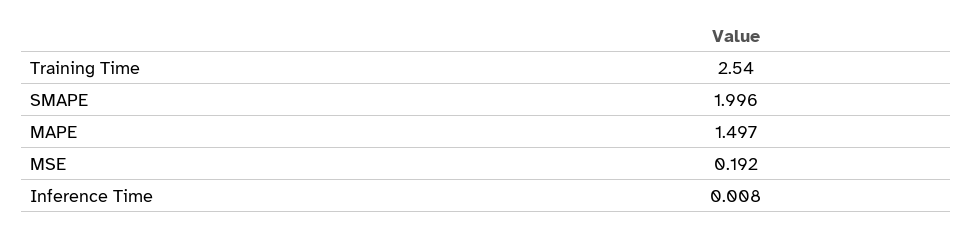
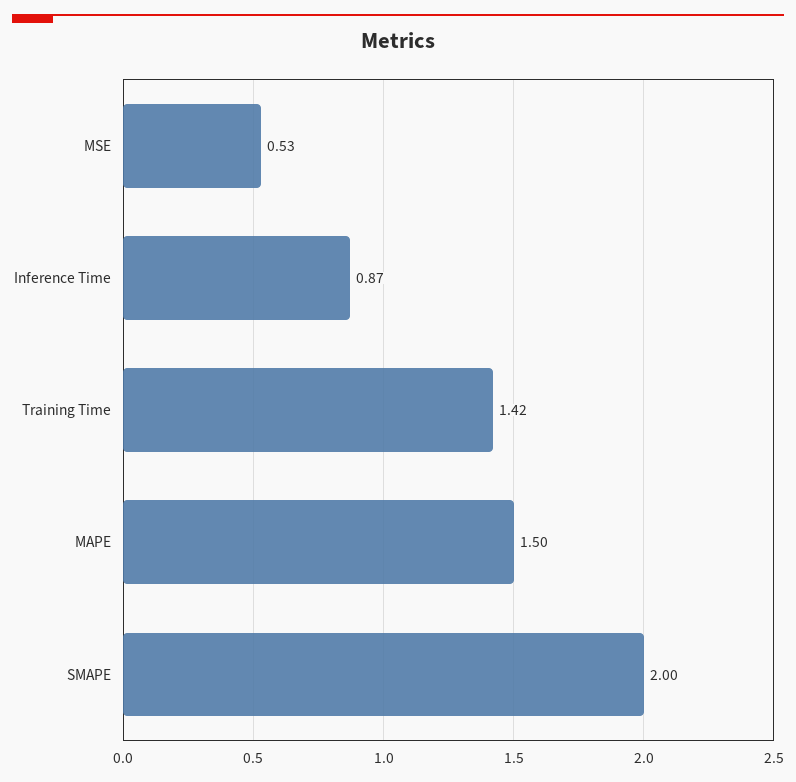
  {
-   "Training Time": 2.54,
+   "Training Time": 1.42,
    "SMAPE": 1.996,
    "MAPE": 1.497,
-   "MSE": 0.192,
+   "MSE": 0.53,
-   "Inference Time": 0.008
+   "Inference Time": 0.87
  }

